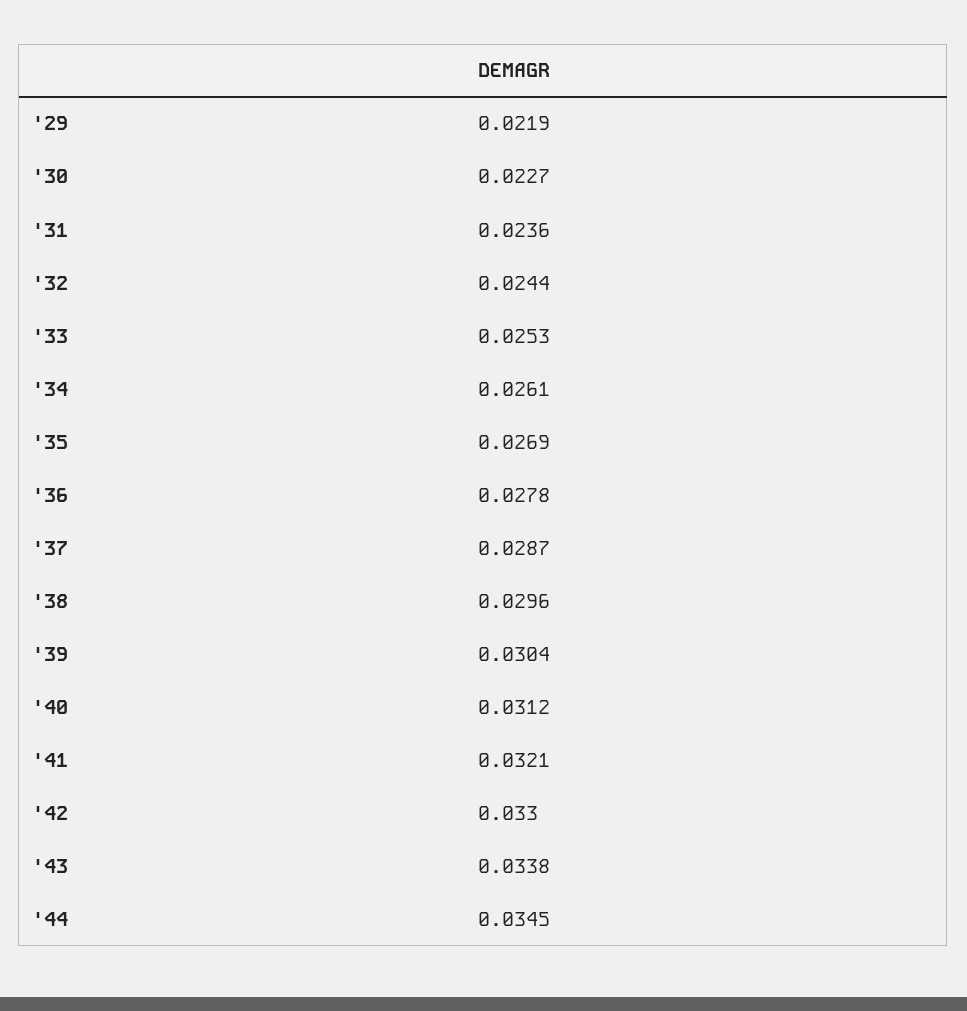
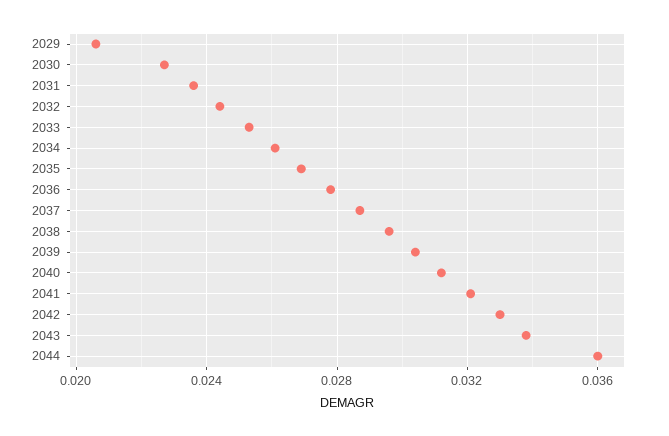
  {
-   "'29": 0.0219,
+   "'29": 0.0205,
    "'30": 0.0227,
    "'31": 0.0236,
    "'32": 0.0244,
    "'33": 0.0253,
    "'34": 0.0261,
    "'35": 0.0269,
    "'36": 0.0278,
    "'37": 0.0287,
    "'38": 0.0296,
    "'39": 0.0304,
    "'40": 0.0312,
    "'41": 0.0321,
    "'42": 0.033,
    "'43": 0.0338,
-   "'44": 0.0345
+   "'44": 0.036
  }

